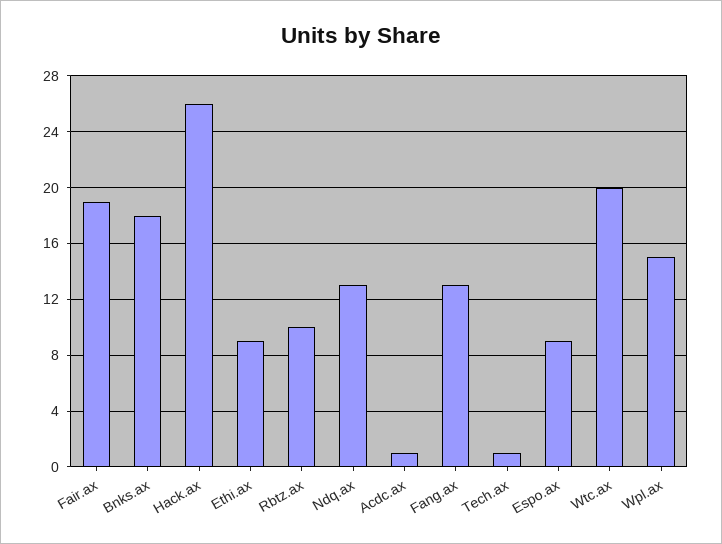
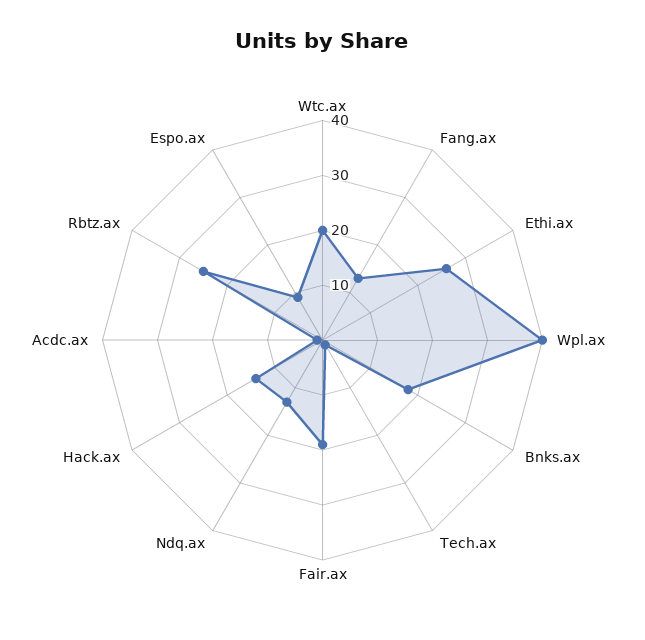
  {
    "Fair.ax": 19,
    "Bnks.ax": 18,
-   "Hack.ax": 26,
+   "Hack.ax": 15,
-   "Ethi.ax": 9,
+   "Ethi.ax": 25,
-   "Rbtz.ax": 10,
+   "Rbtz.ax": 25,
    "Ndq.ax": 13,
    "Acdc.ax": 1,
    "Fang.ax": 13,
    "Tech.ax": 1,
    "Espo.ax": 9,
    "Wtc.ax": 20,
-   "Wpl.ax": 15
+   "Wpl.ax": 40
  }

